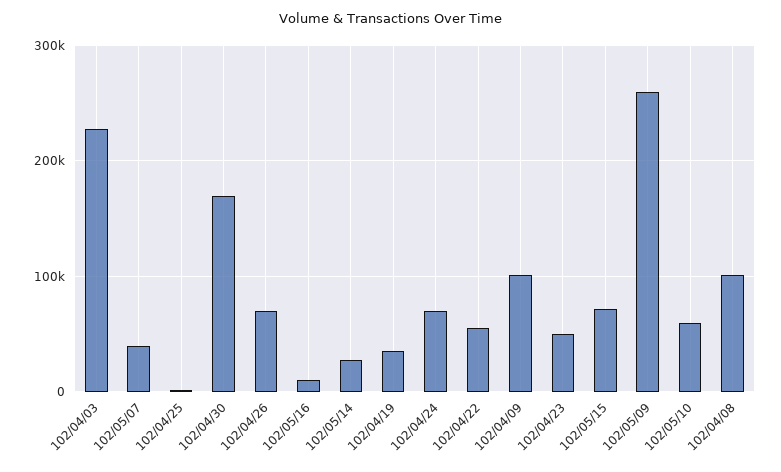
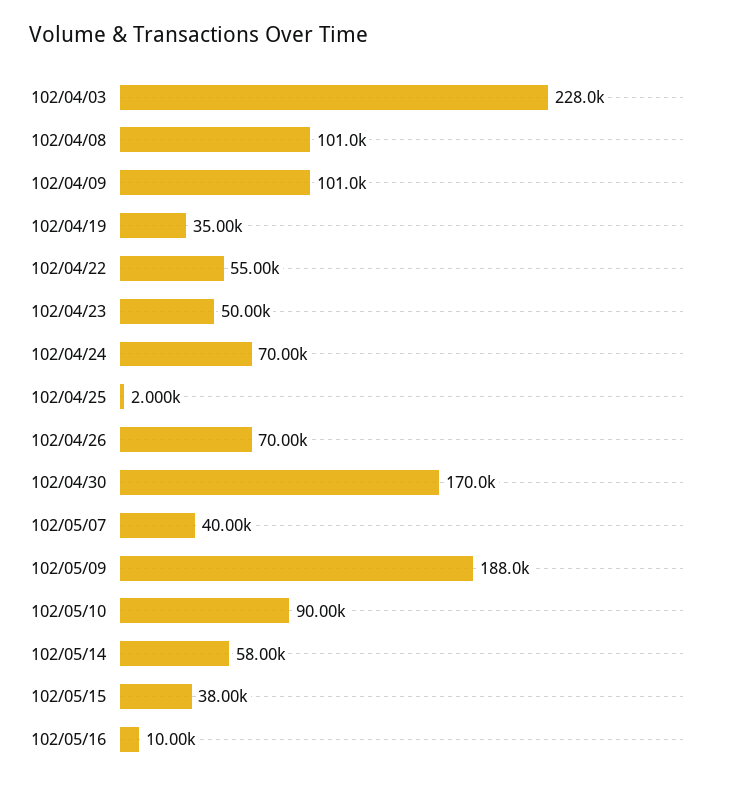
  {
    "102/04/03": 228000,
    "102/05/07": 40000,
    "102/04/25": 2000,
    "102/04/30": 170000,
    "102/04/26": 70000,
    "102/05/16": 10000,
-   "102/05/14": 30000,
+   "102/05/14": 58000,
    "102/04/19": 35000,
    "102/04/24": 70000,
    "102/04/22": 55000,
    "102/04/09": 101000,
    "102/04/23": 50000,
-   "102/05/15": 70000,
+   "102/05/15": 38000,
-   "102/05/09": 260000,
+   "102/05/09": 188000,
-   "102/05/10": 60000,
+   "102/05/10": 90000,
    "102/04/08": 101000
  }

